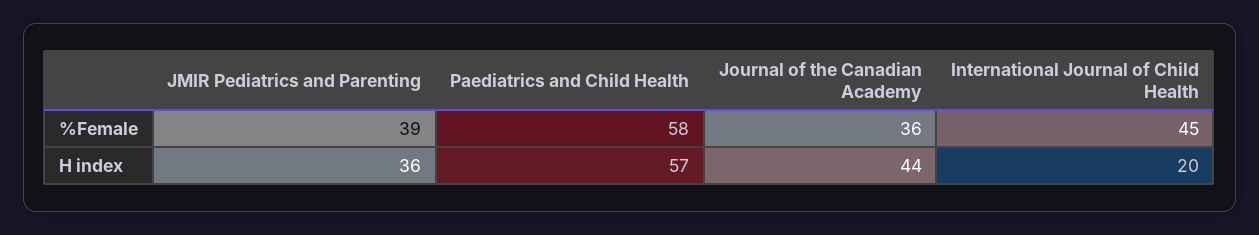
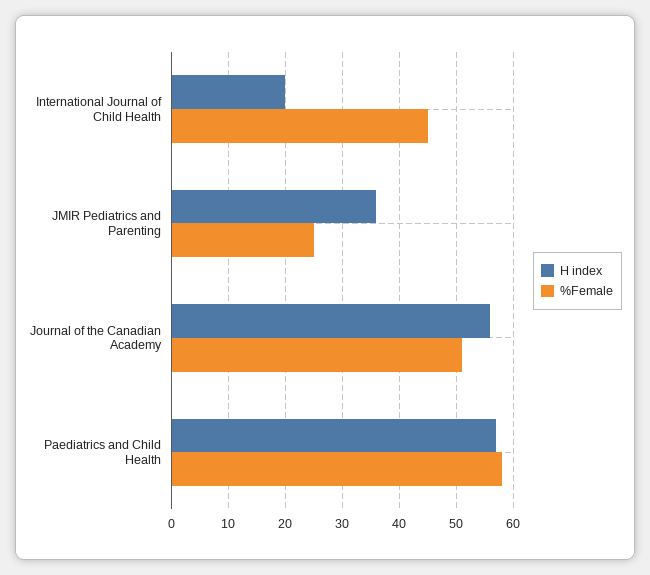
  {
    "%Female": {
-     "JMIR Pediatrics and Parenting": 39,
+     "JMIR Pediatrics and Parenting": 25,
      "Paediatrics and Child Health": 58,
-     "Journal of the Canadian Academy": 36,
+     "Journal of the Canadian Academy": 50,
      "International Journal of Child Health": 45
    },
    "H index": {
      "JMIR Pediatrics and Parenting": 36,
      "Paediatrics and Child Health": 57,
-     "Journal of the Canadian Academy": 44,
+     "Journal of the Canadian Academy": 55,
      "International Journal of Child Health": 20
    }
  }

